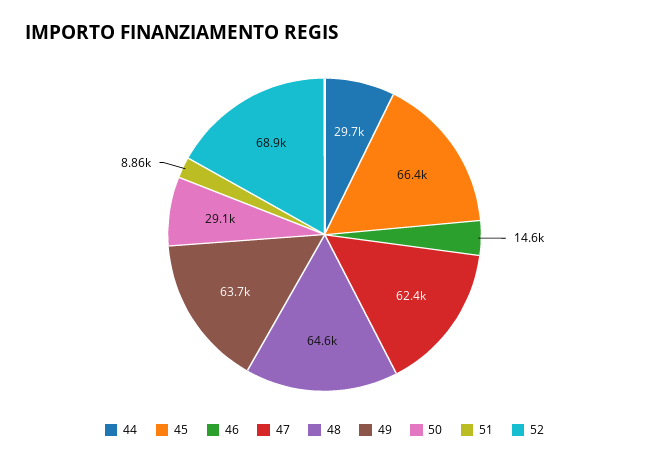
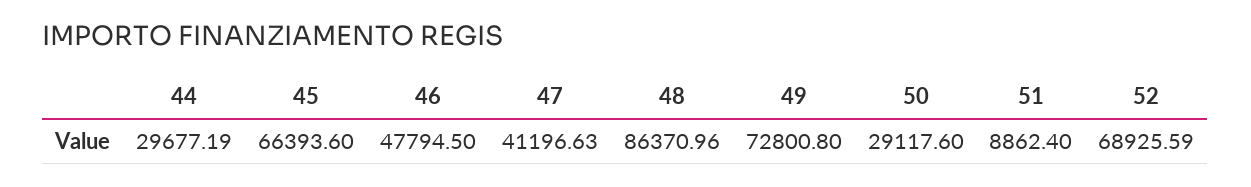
  {
    "44": 29677.19,
    "45": 66393.6,
-   "46": 14600,
+   "46": 47794.5,
-   "47": 62400,
+   "47": 41196.63,
-   "48": 64600,
+   "48": 86370.96,
-   "49": 63700,
+   "49": 72800.8,
    "50": 29117.6,
    "51": 8862.4,
    "52": 68925.59
  }

